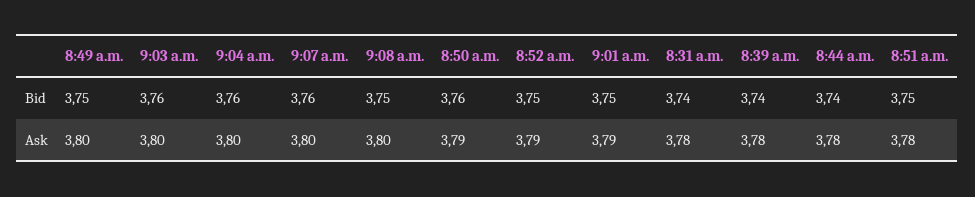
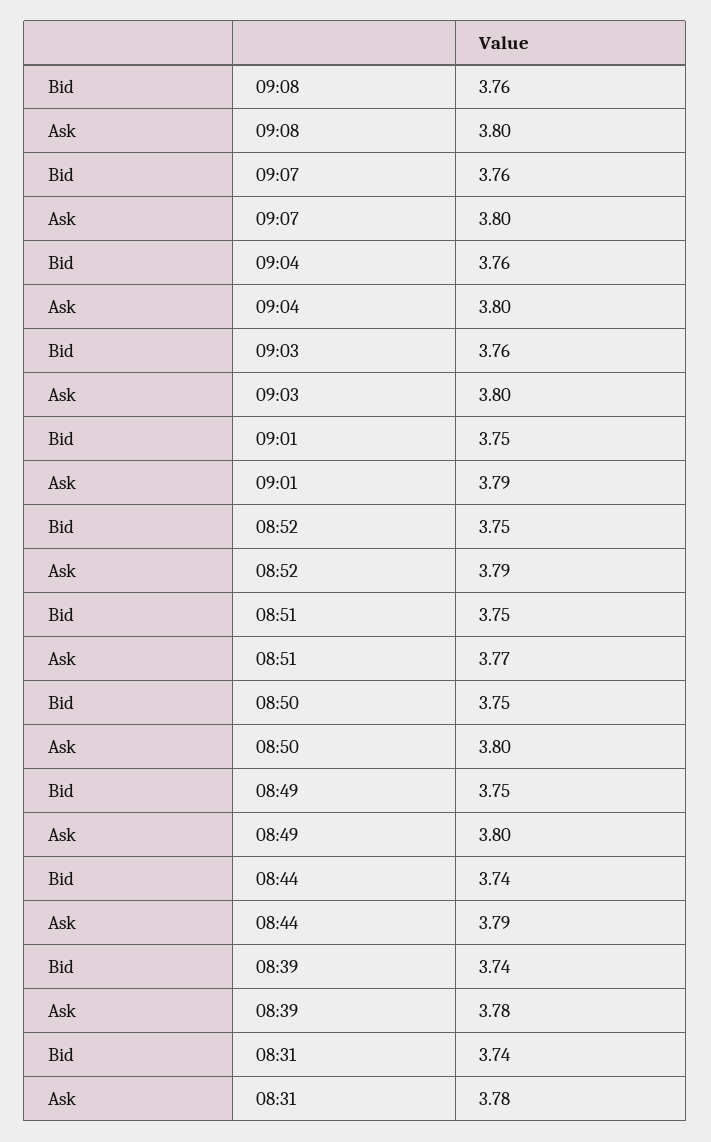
  {
    "8:49 a.m.": {
      "Bid": 3.75,
      "Ask": 3.8
    },
    "9:03 a.m.": {
      "Bid": 3.76,
      "Ask": 3.8
    },
    "9:04 a.m.": {
      "Bid": 3.76,
      "Ask": 3.8
    },
    "9:07 a.m.": {
      "Bid": 3.76,
      "Ask": 3.8
    },
    "9:08 a.m.": {
-     "Bid": 3.75,
+     "Bid": 3.76,
      "Ask": 3.8
    },
    "8:50 a.m.": {
-     "Bid": 3.76,
+     "Bid": 3.75,
-     "Ask": 3.79
+     "Ask": 3.8
    },
    "8:52 a.m.": {
      "Bid": 3.75,
      "Ask": 3.79
    },
    "9:01 a.m.": {
      "Bid": 3.75,
      "Ask": 3.79
    },
    "8:31 a.m.": {
      "Bid": 3.74,
      "Ask": 3.78
    },
    "8:39 a.m.": {
      "Bid": 3.74,
      "Ask": 3.78
    },
    "8:44 a.m.": {
      "Bid": 3.74,
-     "Ask": 3.78
+     "Ask": 3.79
    },
    "8:51 a.m.": {
      "Bid": 3.75,
-     "Ask": 3.78
+     "Ask": 3.77
    }
  }

